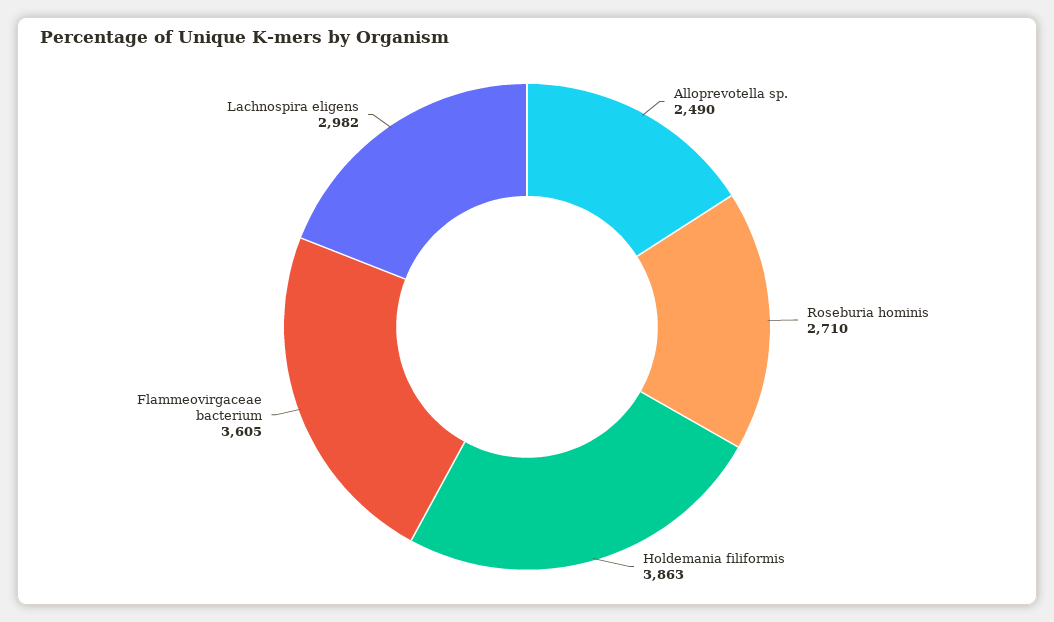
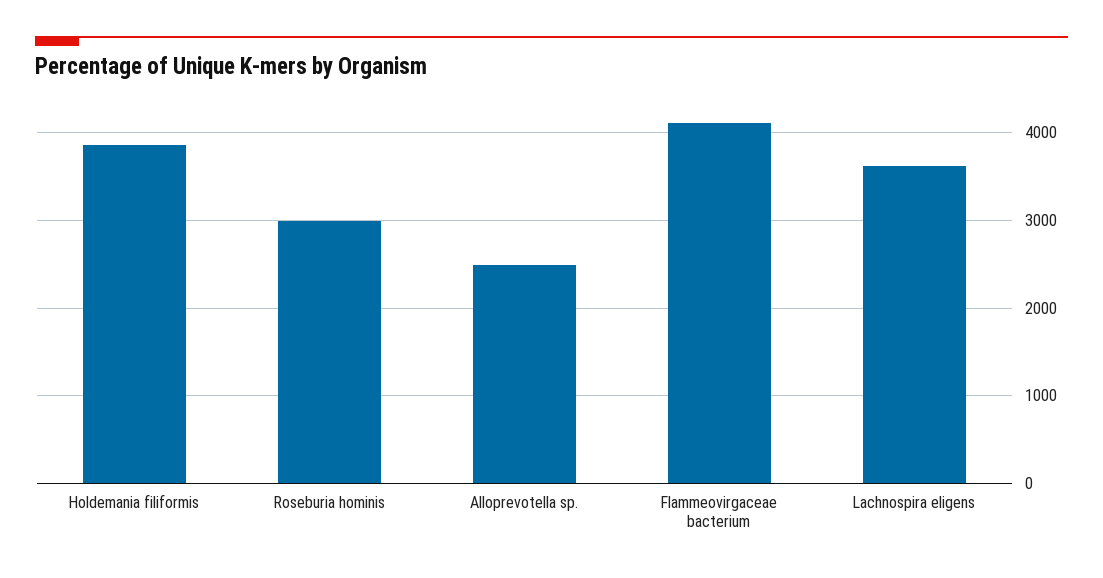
  {
    "Alloprevotella sp.": 2490,
-   "Roseburia hominis": 2710,
+   "Roseburia hominis": 3000,
    "Holdemania filiformis": 3863,
-   "Flammeovirgaceae bacterium": 3605,
+   "Flammeovirgaceae bacterium": 4100,
-   "Lachnospira eligens": 2982
+   "Lachnospira eligens": 3600
  }

